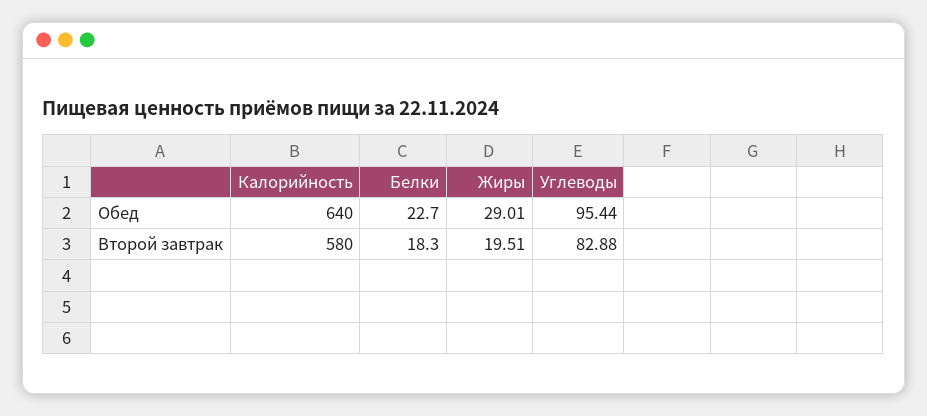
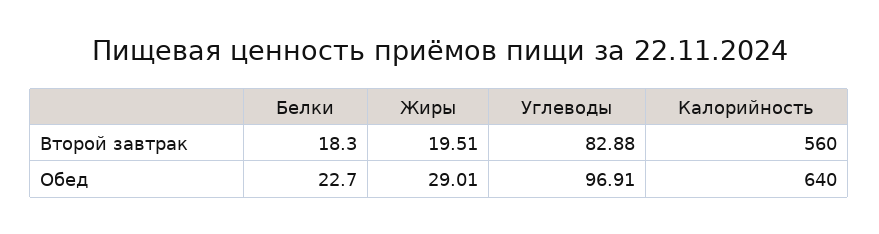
  {
    "Калорийность": {
      "Обед": 640,
-     "Второй завтрак": 580
+     "Второй завтрак": 560
    },
    "Белки": {
      "Обед": 22.7,
      "Второй завтрак": 18.3
    },
    "Жиры": {
      "Обед": 29.01,
      "Второй завтрак": 19.51
    },
    "Углеводы": {
-     "Обед": 95.44,
+     "Обед": 96.91,
      "Второй завтрак": 82.88
    }
  }

